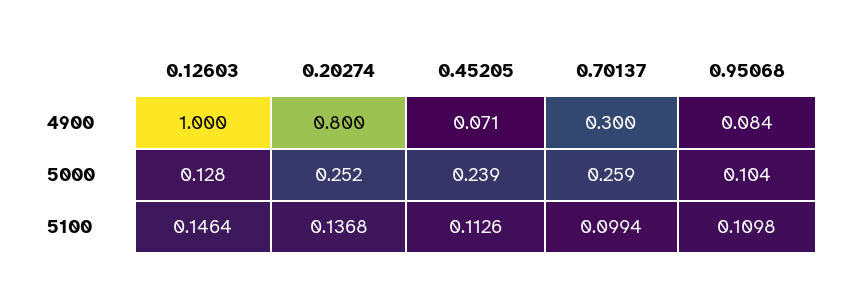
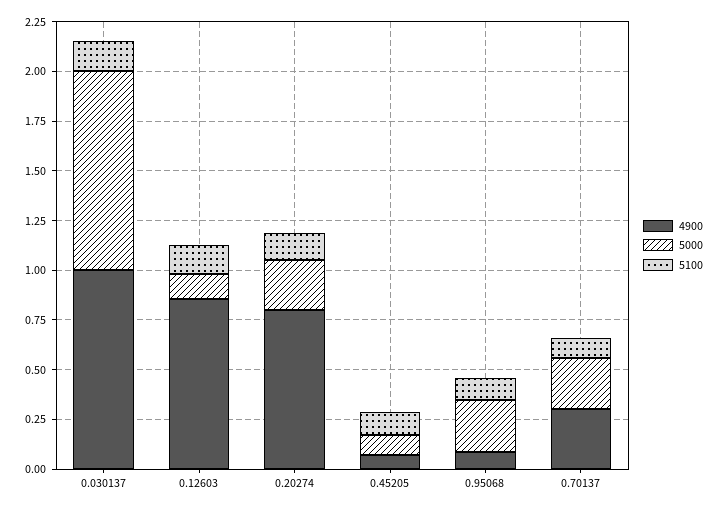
  {
    "4900": {
-     "0.12603": 1,
+     "0.12603": 0.85,
      "0.20274": 0.8,
      "0.45205": 0.071,
      "0.70137": 0.3,
-     "0.95068": 0.084
+     "0.95068": 0.084,
+     "0.030137": 1
    },
    "5000": {
      "0.12603": 0.128,
      "0.20274": 0.252,
-     "0.45205": 0.239,
+     "0.45205": 0.1,
      "0.70137": 0.259,
-     "0.95068": 0.104
+     "0.95068": 0.25,
+     "0.030137": 1
    },
    "5100": {
      "0.12603": 0.1464,
      "0.20274": 0.1368,
      "0.45205": 0.1126,
      "0.70137": 0.0994,
-     "0.95068": 0.1098
+     "0.95068": 0.1098,
+     "0.030137": 0.15
    }
  }

